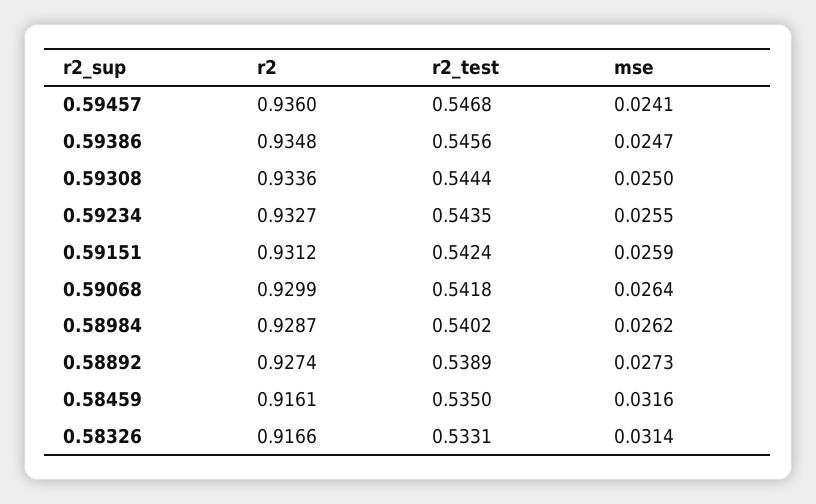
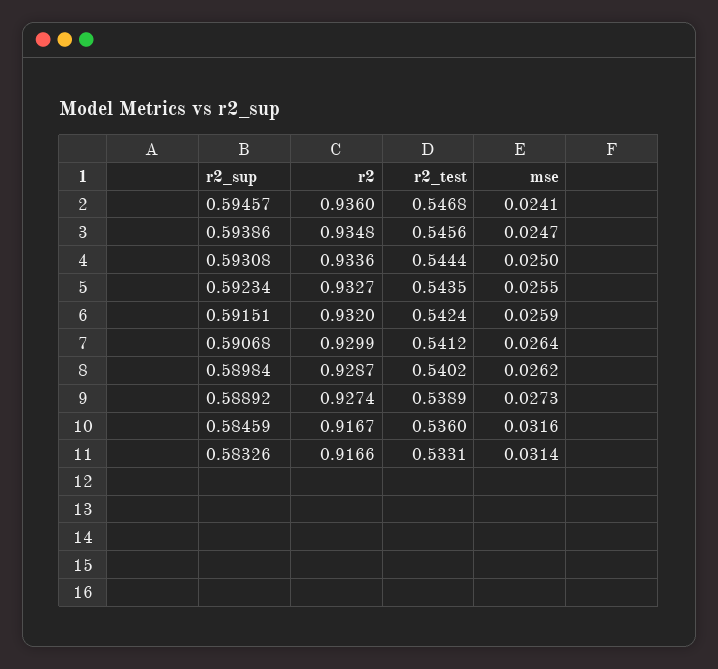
  {
    "r2": {
      "0.59457": 0.936,
      "0.59386": 0.9348,
      "0.59308": 0.9336,
      "0.59234": 0.9327,
-     "0.59151": 0.9312,
+     "0.59151": 0.932,
      "0.59068": 0.9299,
      "0.58984": 0.9287,
      "0.58892": 0.9274,
-     "0.58459": 0.9161,
+     "0.58459": 0.9167,
      "0.58326": 0.9166
    },
    "r2_test": {
      "0.59457": 0.5468,
      "0.59386": 0.5456,
      "0.59308": 0.5444,
      "0.59234": 0.5435,
      "0.59151": 0.5424,
-     "0.59068": 0.5418,
+     "0.59068": 0.5412,
      "0.58984": 0.5402,
      "0.58892": 0.5389,
-     "0.58459": 0.535,
+     "0.58459": 0.536,
      "0.58326": 0.5331
    },
    "mse": {
      "0.59457": 0.0241,
      "0.59386": 0.0247,
      "0.59308": 0.025,
      "0.59234": 0.0255,
      "0.59151": 0.0259,
      "0.59068": 0.0264,
      "0.58984": 0.0262,
      "0.58892": 0.0273,
      "0.58459": 0.0316,
      "0.58326": 0.0314
    }
  }

